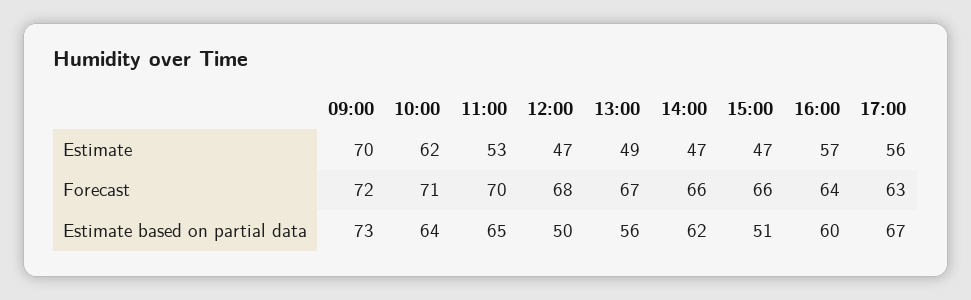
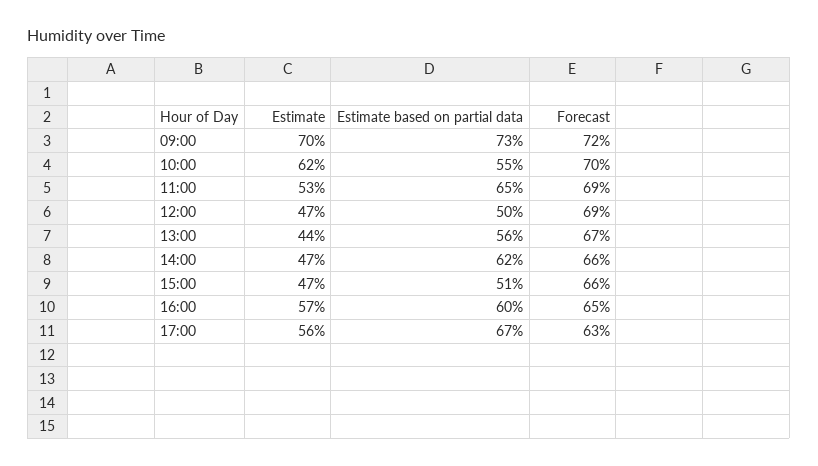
  {
    "09:00": {
      "Estimate": 70,
      "Forecast": 72,
      "Estimate based on partial data": 73
    },
    "10:00": {
      "Estimate": 62,
-     "Forecast": 71,
+     "Forecast": 70,
-     "Estimate based on partial data": 64
+     "Estimate based on partial data": 55
    },
    "11:00": {
      "Estimate": 53,
-     "Forecast": 70,
+     "Forecast": 69,
      "Estimate based on partial data": 65
    },
    "12:00": {
      "Estimate": 47,
-     "Forecast": 68,
+     "Forecast": 69,
      "Estimate based on partial data": 50
    },
    "13:00": {
-     "Estimate": 49,
+     "Estimate": 44,
      "Forecast": 67,
      "Estimate based on partial data": 56
    },
    "14:00": {
      "Estimate": 47,
      "Forecast": 66,
      "Estimate based on partial data": 62
    },
    "15:00": {
      "Estimate": 47,
      "Forecast": 66,
      "Estimate based on partial data": 51
    },
    "16:00": {
      "Estimate": 57,
-     "Forecast": 64,
+     "Forecast": 65,
      "Estimate based on partial data": 60
    },
    "17:00": {
      "Estimate": 56,
      "Forecast": 63,
      "Estimate based on partial data": 67
    }
  }

